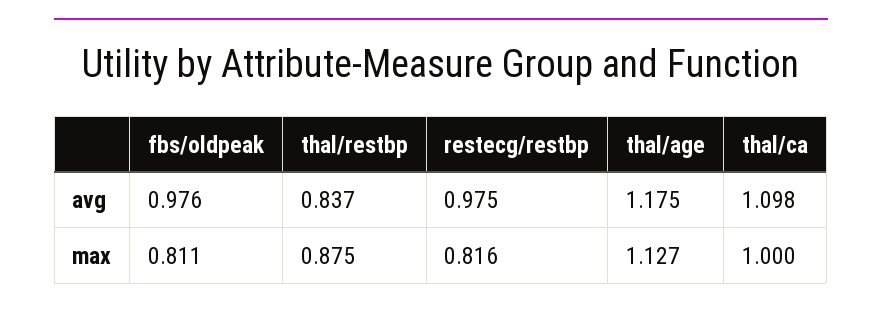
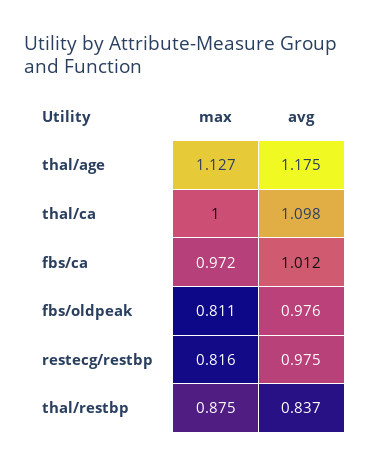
  {
    "fbs/oldpeak": {
      "avg": 0.976,
      "max": 0.811
    },
    "thal/restbp": {
      "avg": 0.837,
      "max": 0.875
    },
    "restecg/restbp": {
      "avg": 0.975,
      "max": 0.816
    },
    "thal/age": {
      "avg": 1.175,
      "max": 1.127
    },
    "thal/ca": {
      "avg": 1.098,
      "max": 1
-   }
+   },
+   "fbs/ca": {
+     "max": 0.972,
+     "avg": 1.012
+   }
  }

